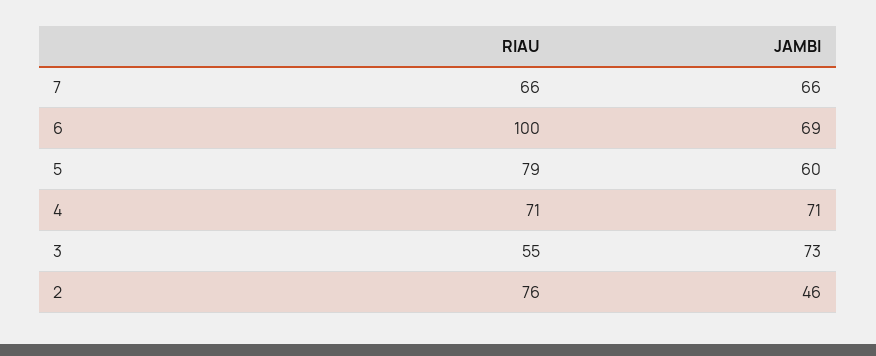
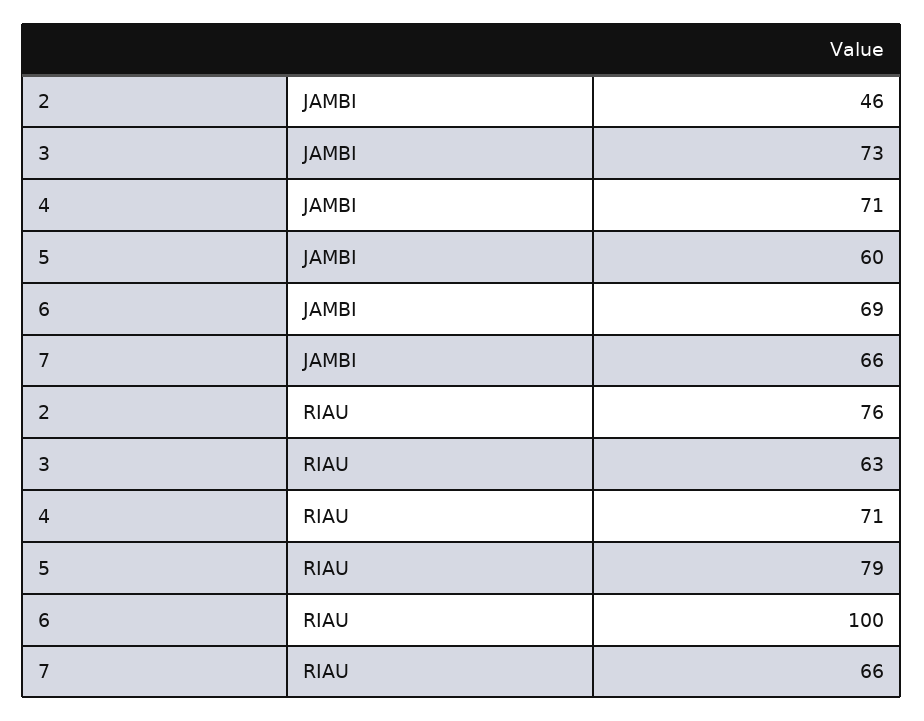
  {
    "RIAU": {
      "7": 66,
      "6": 100,
      "5": 79,
      "4": 71,
-     "3": 55,
+     "3": 63,
      "2": 76
    },
    "JAMBI": {
      "7": 66,
      "6": 69,
      "5": 60,
      "4": 71,
      "3": 73,
      "2": 46
    }
  }

